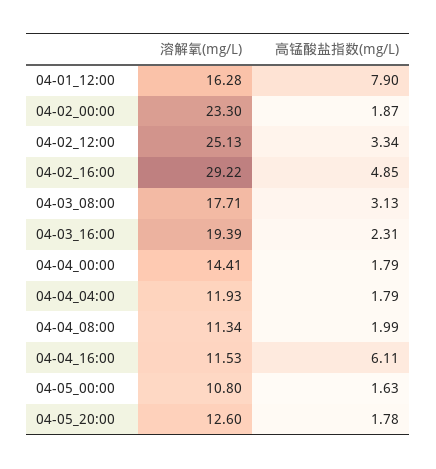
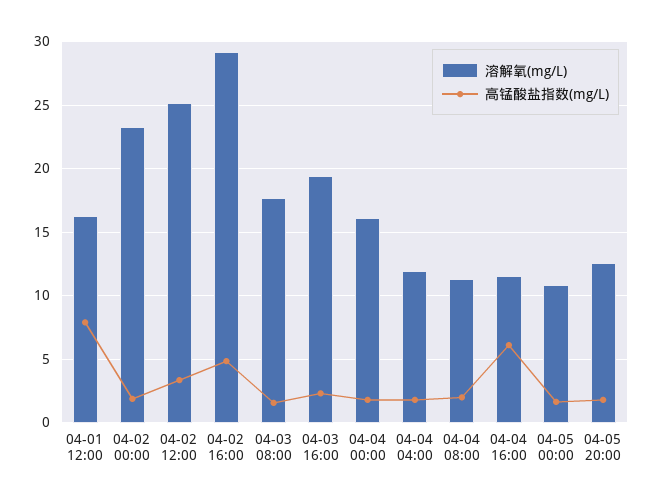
  {
    "溶解氧(mg/L)": {
      "04-01_12:00": 16.28,
      "04-02_00:00": 23.3,
      "04-02_12:00": 25.13,
      "04-02_16:00": 29.22,
      "04-03_08:00": 17.71,
      "04-03_16:00": 19.39,
-     "04-04_00:00": 14.41,
+     "04-04_00:00": 16,
      "04-04_04:00": 11.93,
      "04-04_08:00": 11.34,
      "04-04_16:00": 11.53,
      "04-05_00:00": 10.8,
      "04-05_20:00": 12.6
    },
    "高锰酸盐指数(mg/L)": {
      "04-01_12:00": 7.9,
      "04-02_00:00": 1.87,
      "04-02_12:00": 3.34,
      "04-02_16:00": 4.85,
-     "04-03_08:00": 3.13,
+     "04-03_08:00": 1.5,
      "04-03_16:00": 2.31,
      "04-04_00:00": 1.79,
      "04-04_04:00": 1.79,
      "04-04_08:00": 1.99,
      "04-04_16:00": 6.11,
      "04-05_00:00": 1.63,
      "04-05_20:00": 1.78
    }
  }

